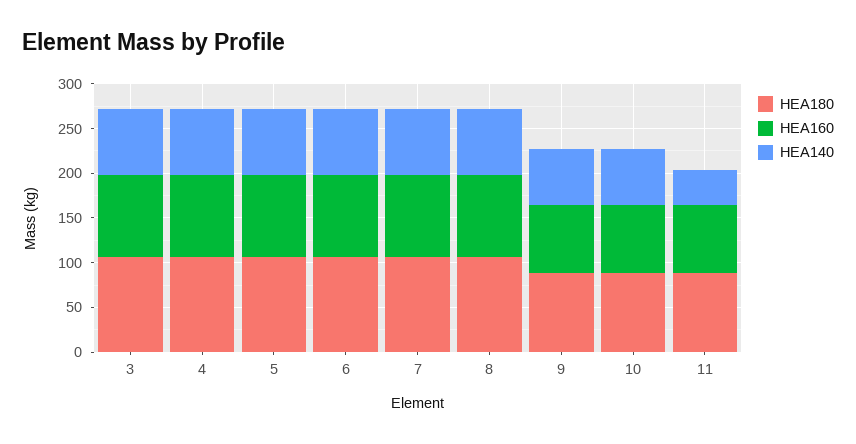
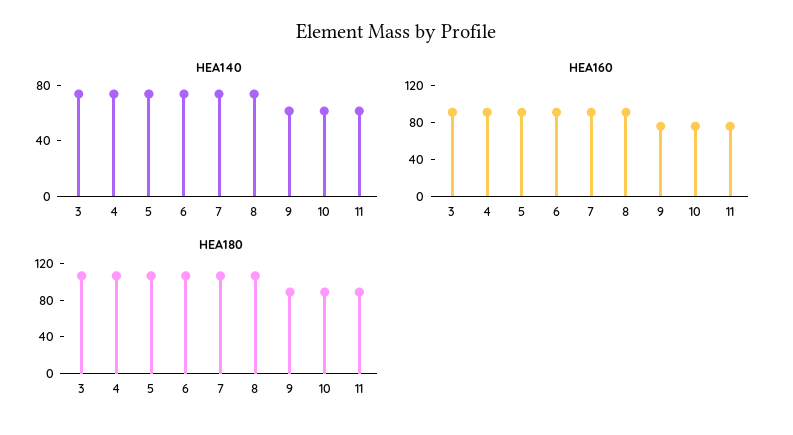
  {
    "HEA180": {
      "3": 110,
      "4": 110,
      "5": 110,
      "6": 110,
      "7": 110,
      "8": 110,
      "9": 90,
      "10": 90,
      "11": 90
    },
    "HEA160": {
      "3": 90,
      "4": 90,
      "5": 90,
      "6": 90,
      "7": 90,
      "8": 90,
      "9": 80,
      "10": 80,
      "11": 80
    },
    "HEA140": {
      "3": 70,
      "4": 70,
      "5": 70,
      "6": 70,
      "7": 70,
      "8": 70,
      "9": 60,
      "10": 60,
-     "11": 40
+     "11": 60
    }
  }

